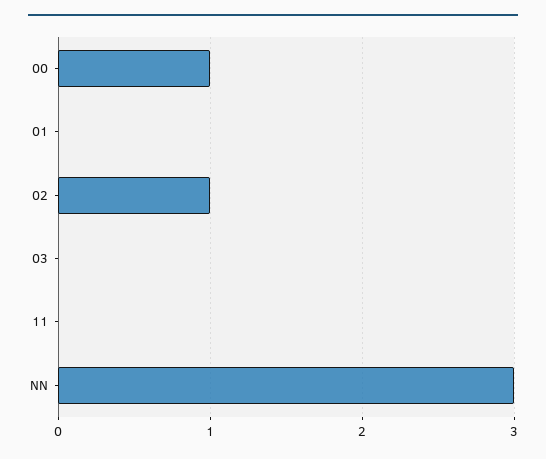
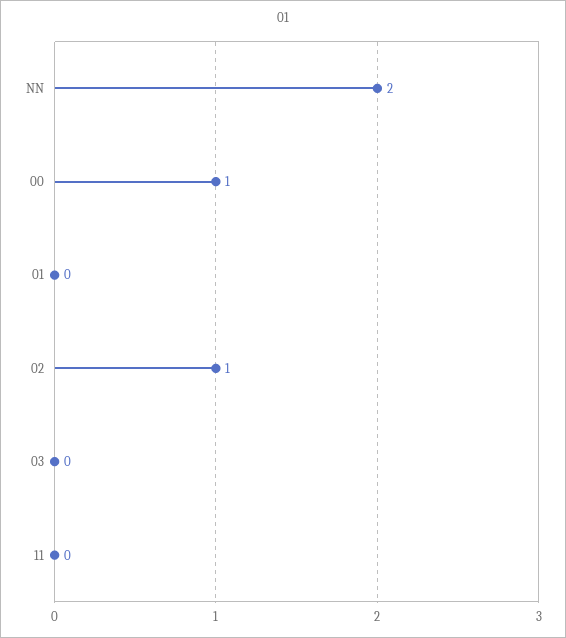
  {
    "00": 1,
    "01": 0,
    "02": 1,
    "03": 0,
    "11": 0,
-   "NN": 3
+   "NN": 2
  }

